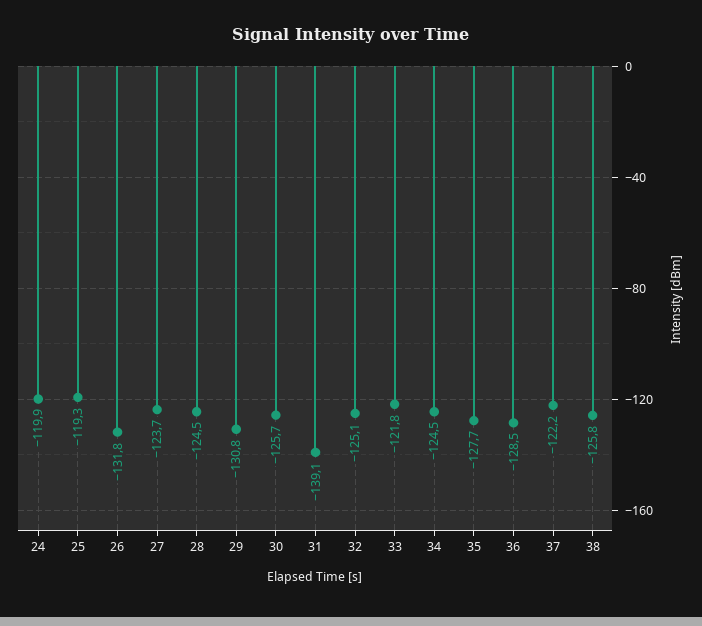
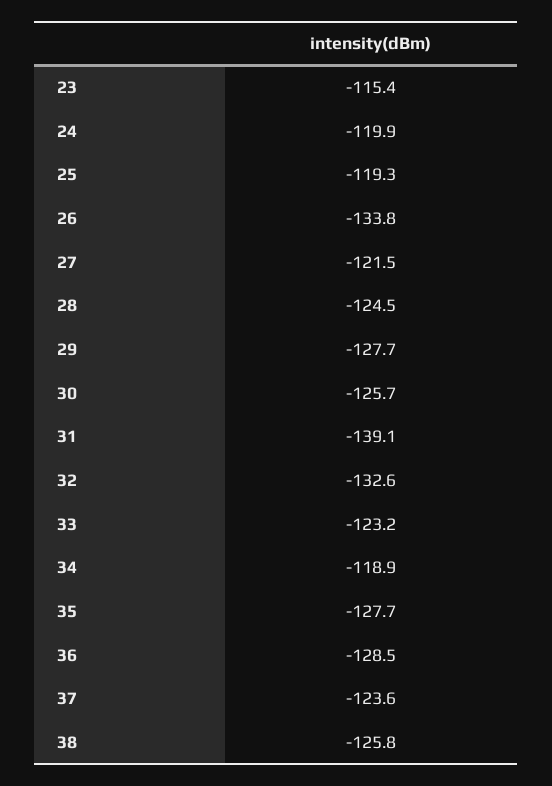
  {
    "24": -119.9,
    "25": -119.3,
-   "26": -131.8,
+   "26": -133.8,
-   "27": -123.7,
+   "27": -121.5,
    "28": -124.5,
-   "29": -130.8,
+   "29": -127.7,
    "30": -125.7,
    "31": -139.1,
-   "32": -125.1,
+   "32": -132.6,
-   "33": -121.8,
+   "33": -123.2,
-   "34": -124.5,
+   "34": -118.9,
    "35": -127.7,
    "36": -128.5,
-   "37": -122.2,
+   "37": -123.6,
-   "38": -125.8
+   "38": -125.8,
+   "23": -115.4
  }

